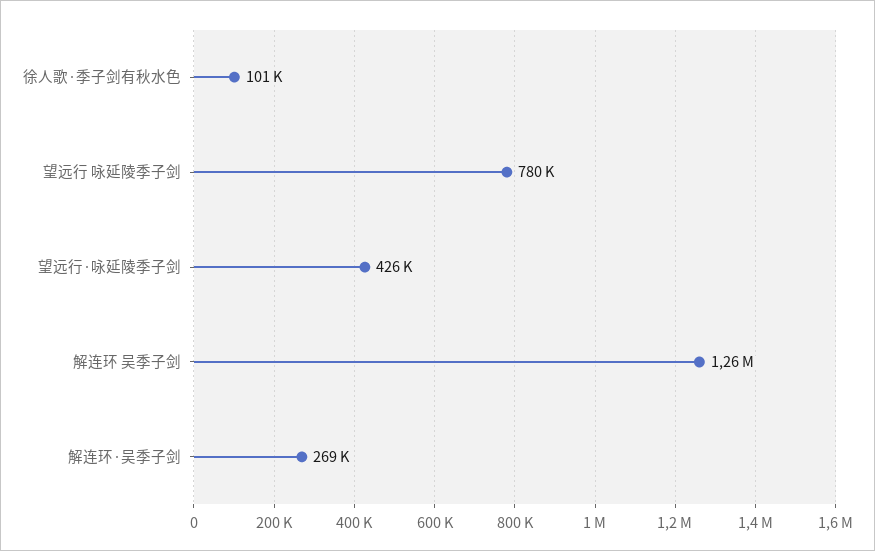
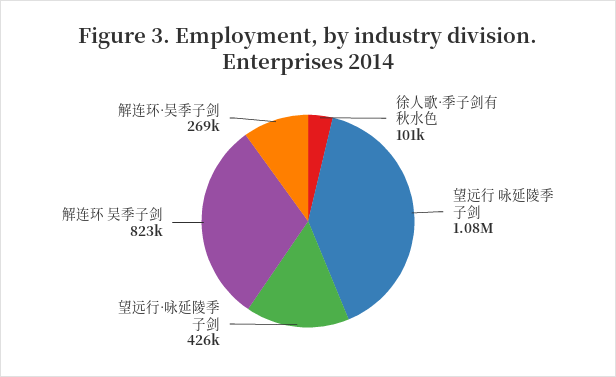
  {
    "徐人歌·季子剑有秋水色": 101000,
-   "望远行 咏延陵季子剑": 780000,
+   "望远行 咏延陵季子剑": 1080000,
    "望远行·咏延陵季子剑": 426000,
-   "解连环 吴季子剑": 1260000,
+   "解连环 吴季子剑": 823000,
    "解连环·吴季子剑": 269000
  }

